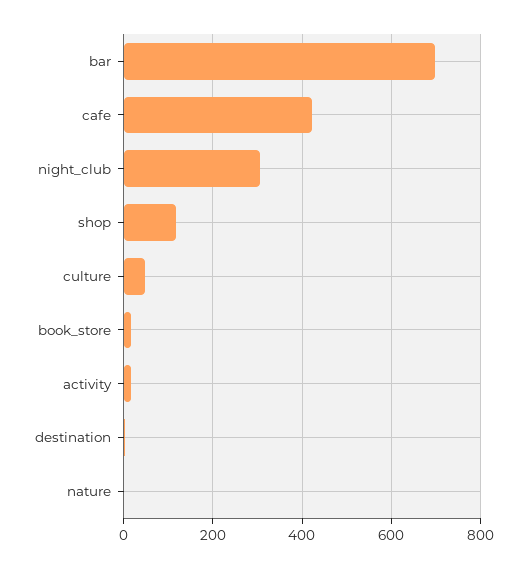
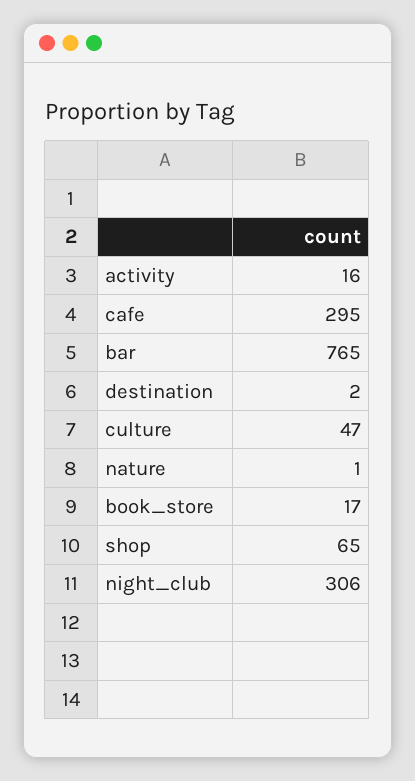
  {
-   "bar": 700,
+   "bar": 765,
-   "cafe": 420,
+   "cafe": 295,
    "night_club": 306,
-   "shop": 120,
+   "shop": 65,
    "culture": 47,
    "book_store": 17,
    "activity": 16,
    "destination": 2,
    "nature": 1
  }

